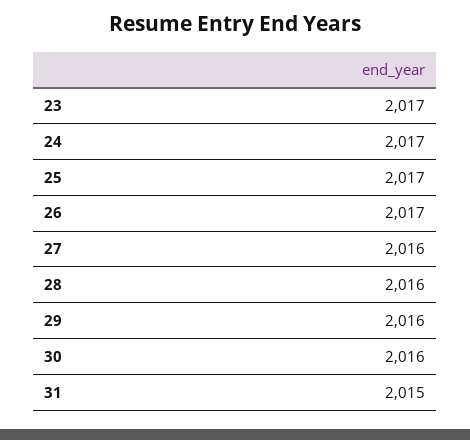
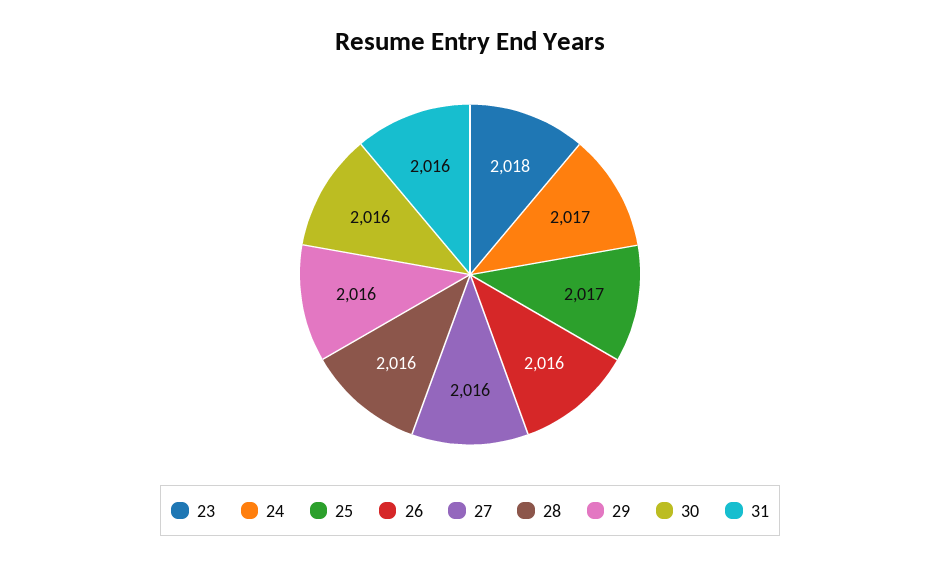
  {
-   "23": 2017,
+   "23": 2018,
    "24": 2017,
    "25": 2017,
-   "26": 2017,
+   "26": 2016,
    "27": 2016,
    "28": 2016,
    "29": 2016,
    "30": 2016,
-   "31": 2015
+   "31": 2016
  }

